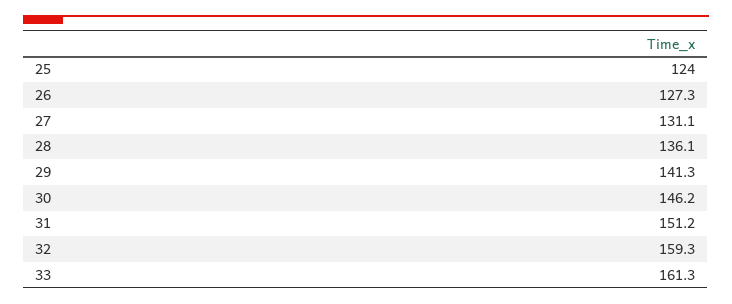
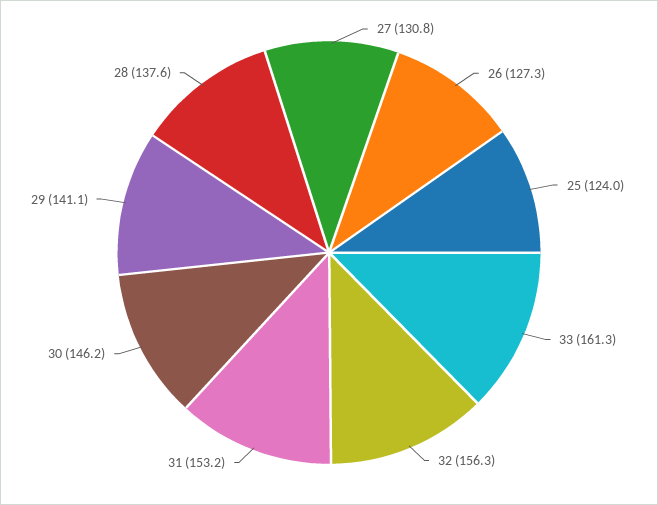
  {
    "25": 124,
    "26": 127.3,
-   "27": 131.1,
+   "27": 130.8,
-   "28": 136.1,
+   "28": 137.6,
-   "29": 141.3,
+   "29": 141.1,
    "30": 146.2,
-   "31": 151.2,
+   "31": 153.2,
-   "32": 159.3,
+   "32": 156.3,
    "33": 161.3
  }

